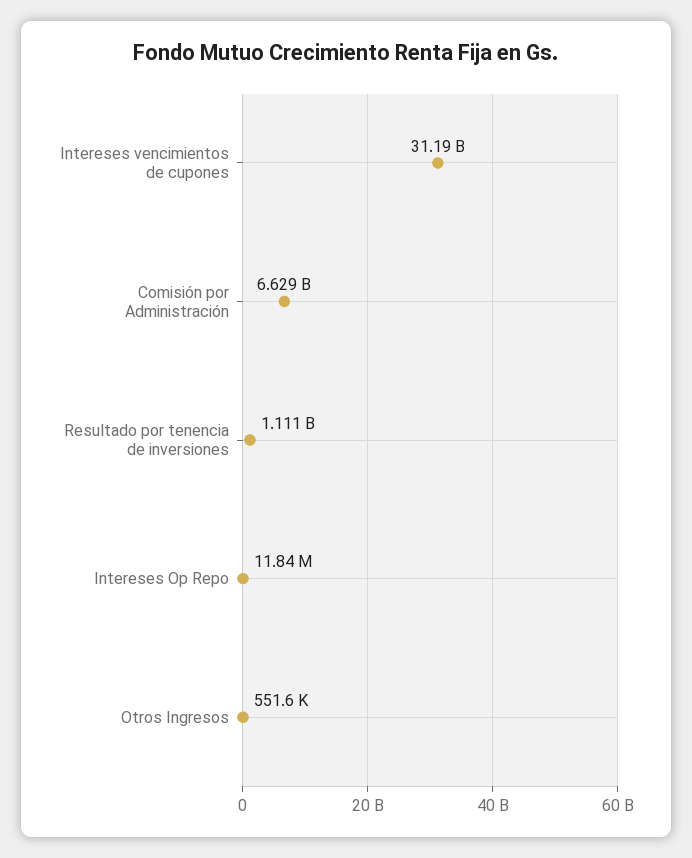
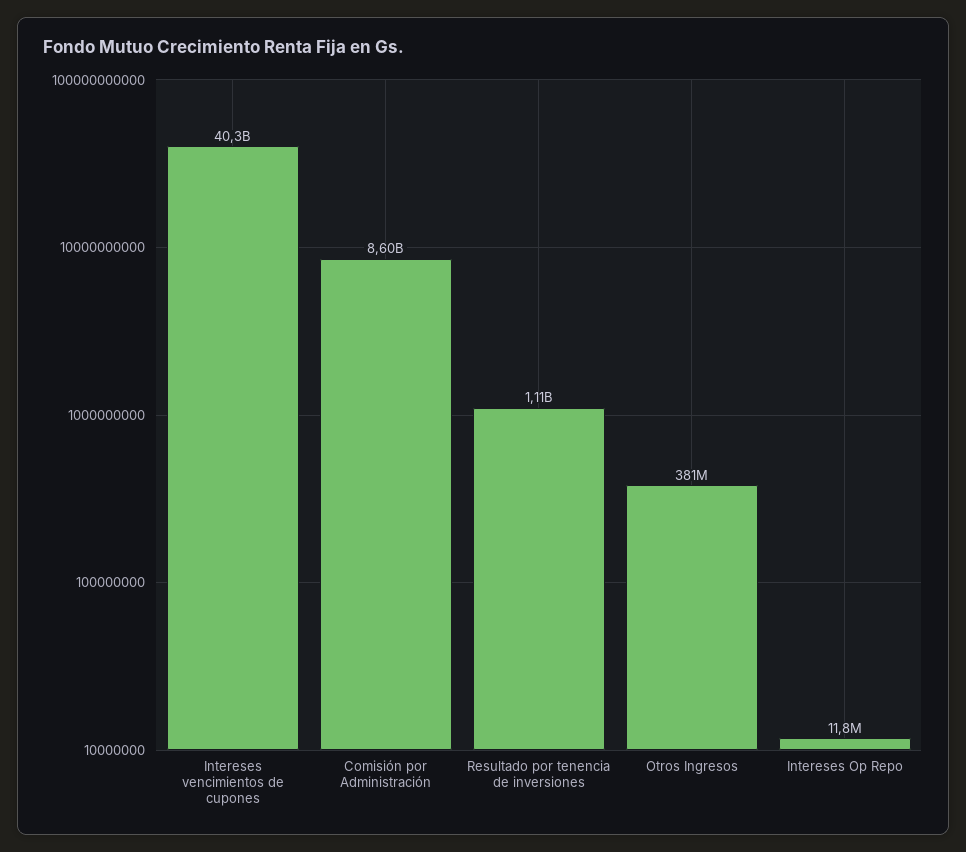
  {
-   "Intereses vencimientos de cupones": 31190000000,
+   "Intereses vencimientos de cupones": 40300000000,
-   "Comisión por Administración": 6629000000,
+   "Comisión por Administración": 8600000000,
    "Resultado por tenencia de inversiones": 1111000000,
    "Intereses Op Repo": 11840000,
-   "Otros Ingresos": 551600
+   "Otros Ingresos": 381000000
  }

